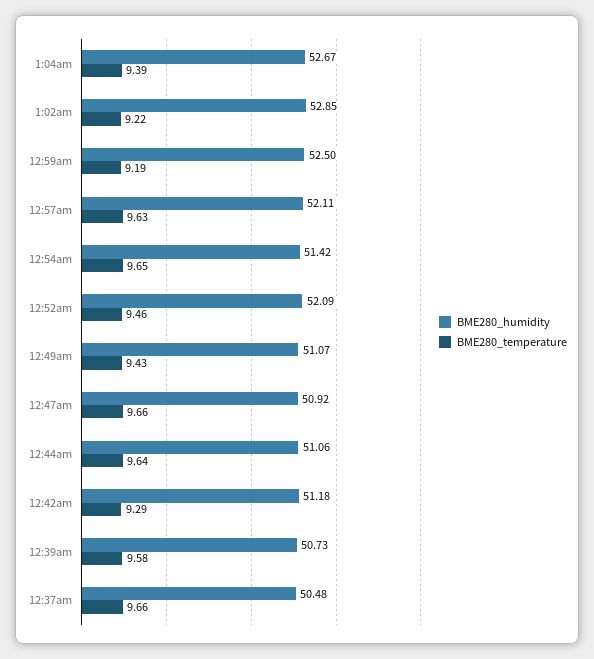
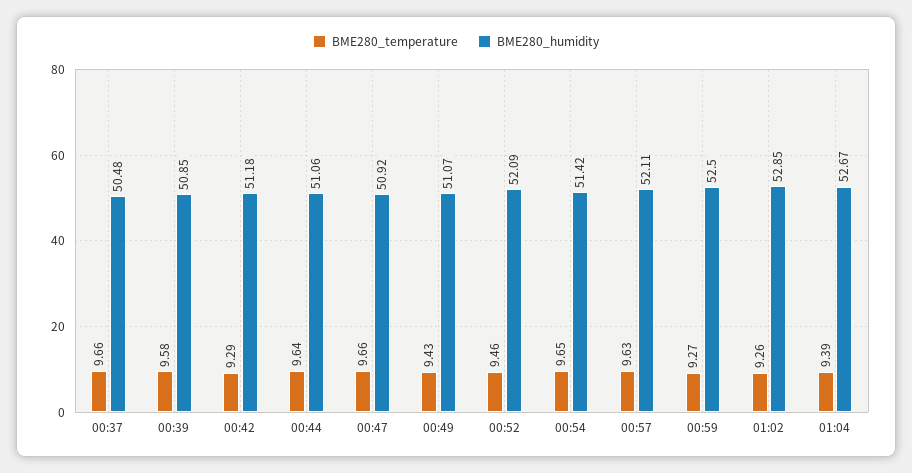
  {
    "BME280_humidity": {
      "1:04am": 52.67,
      "1:02am": 52.85,
      "12:59am": 52.5,
      "12:57am": 52.11,
      "12:54am": 51.42,
      "12:52am": 52.09,
      "12:49am": 51.07,
      "12:47am": 50.92,
      "12:44am": 51.06,
      "12:42am": 51.18,
-     "12:39am": 50.73,
+     "12:39am": 50.85,
      "12:37am": 50.48
    },
    "BME280_temperature": {
      "1:04am": 9.39,
-     "1:02am": 9.22,
+     "1:02am": 9.26,
-     "12:59am": 9.19,
+     "12:59am": 9.27,
      "12:57am": 9.63,
      "12:54am": 9.65,
      "12:52am": 9.46,
      "12:49am": 9.43,
      "12:47am": 9.66,
      "12:44am": 9.64,
      "12:42am": 9.29,
      "12:39am": 9.58,
      "12:37am": 9.66
    }
  }

